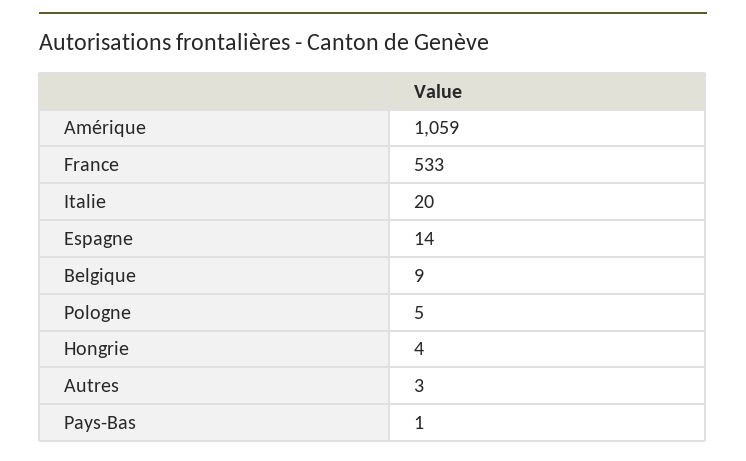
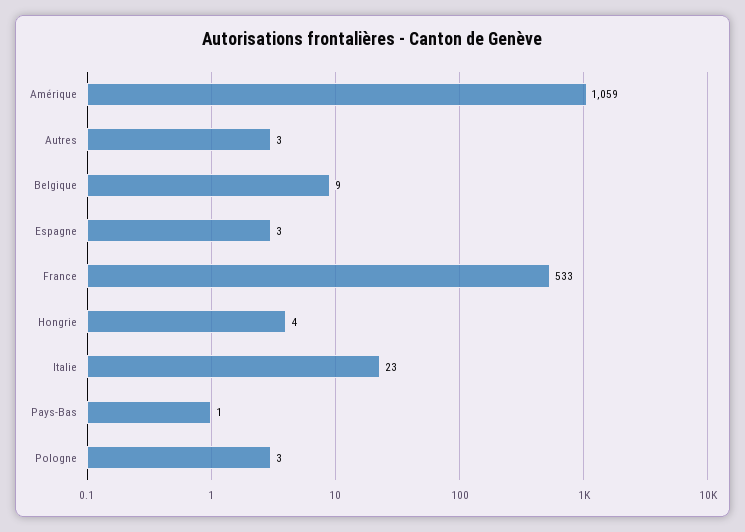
  {
    "Amérique": 1059,
    "France": 533,
-   "Italie": 20,
+   "Italie": 23,
-   "Espagne": 14,
+   "Espagne": 3,
    "Belgique": 9,
-   "Pologne": 5,
+   "Pologne": 3,
    "Hongrie": 4,
    "Autres": 3,
    "Pays-Bas": 1
  }

